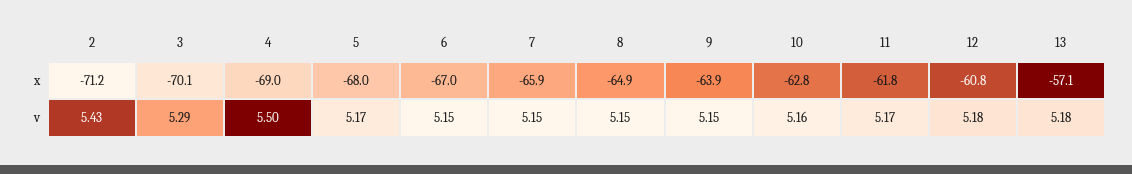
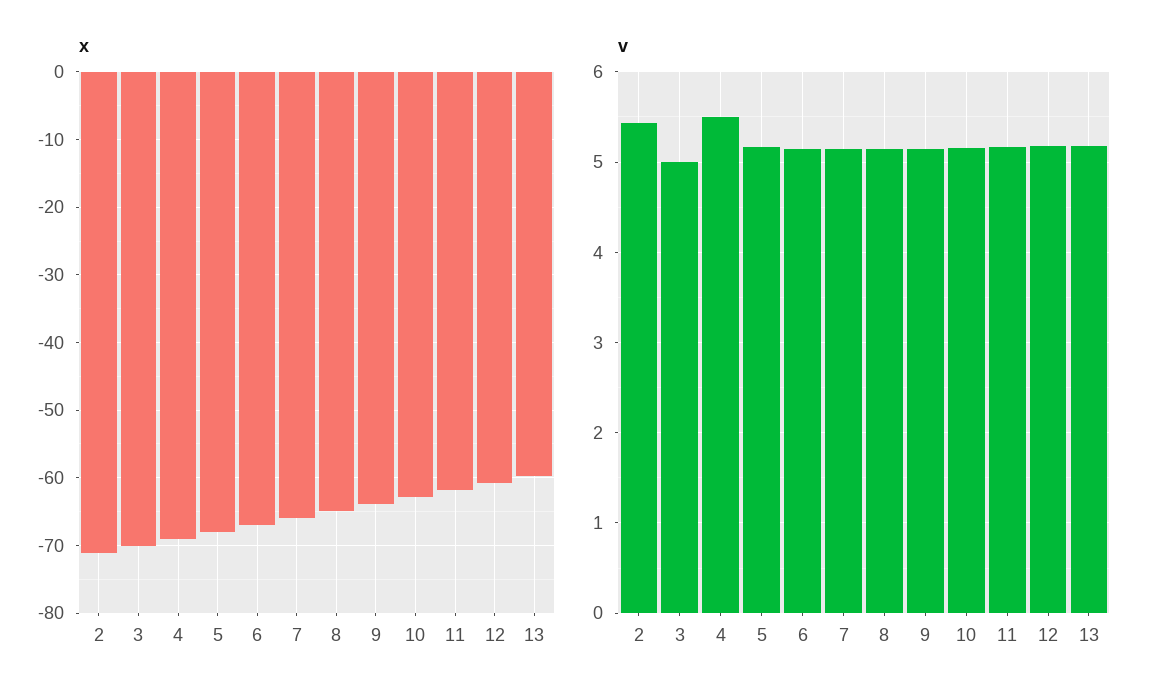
  {
    "x": {
      "2": -71.2,
      "3": -70.1,
      "4": -69,
      "5": -68,
      "6": -67,
      "7": -65.9,
      "8": -64.9,
      "9": -63.9,
      "10": -62.8,
      "11": -61.8,
      "12": -60.8,
-     "13": -57.1
+     "13": -60
    },
    "v": {
      "2": 5.43,
-     "3": 5.29,
+     "3": 5,
      "4": 5.5,
      "5": 5.17,
      "6": 5.15,
      "7": 5.15,
      "8": 5.15,
      "9": 5.15,
      "10": 5.16,
      "11": 5.17,
      "12": 5.18,
      "13": 5.18
    }
  }

